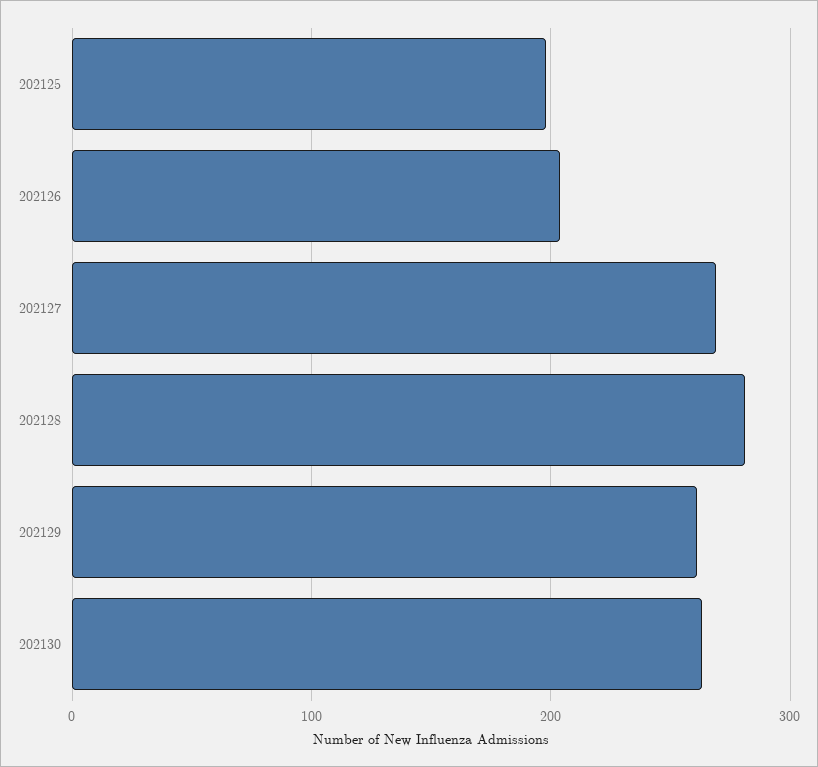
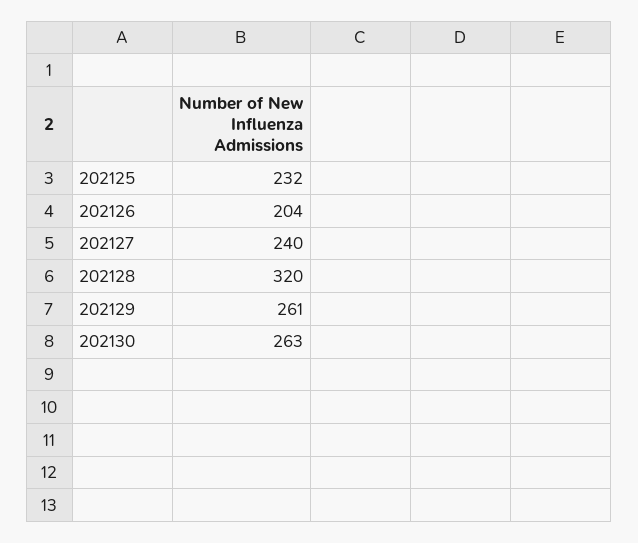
  {
-   "202125": 200,
+   "202125": 232,
    "202126": 204,
-   "202127": 270,
+   "202127": 240,
-   "202128": 280,
+   "202128": 320,
    "202129": 261,
    "202130": 263
  }

